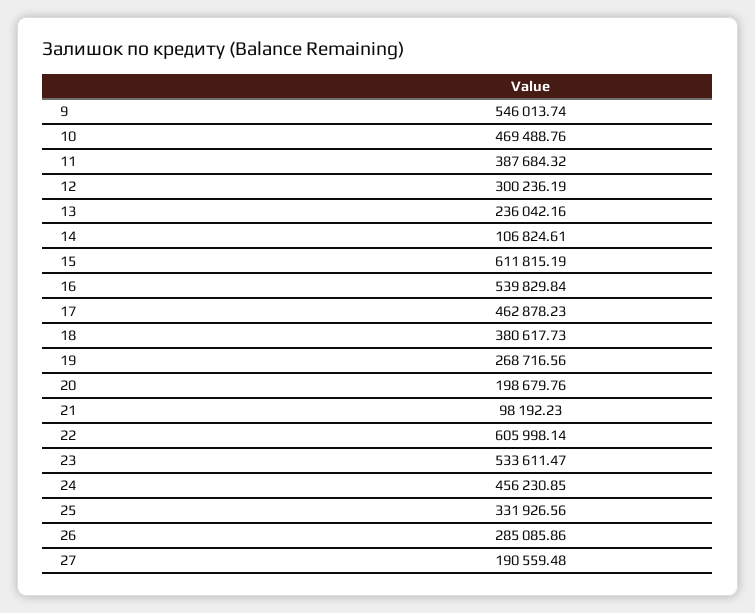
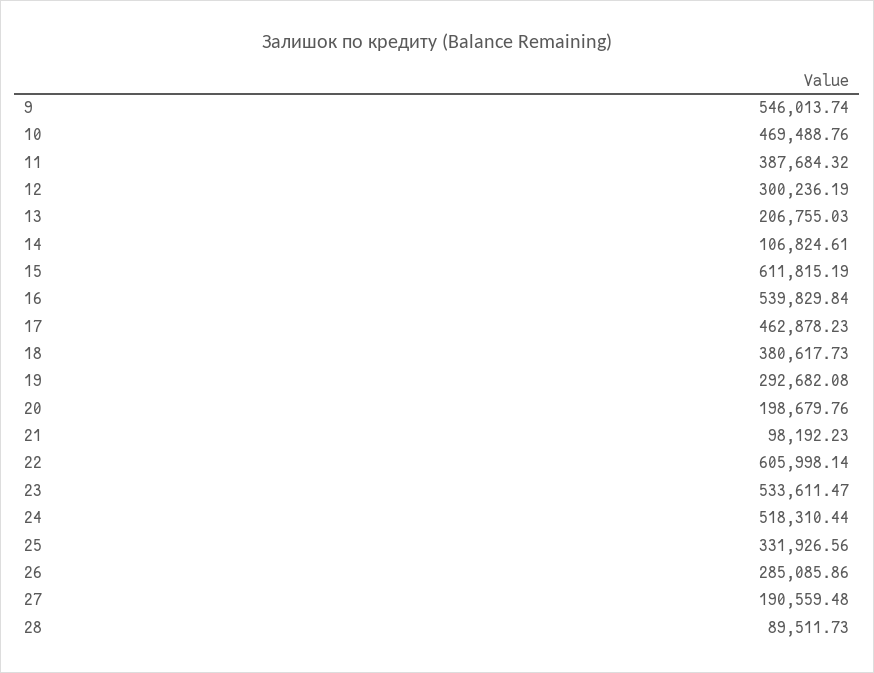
  {
    "9": 546013.74,
    "10": 469488.76,
    "11": 387684.32,
    "12": 300236.19,
-   "13": 236042.16,
+   "13": 206755.03,
    "14": 106824.61,
    "15": 611815.19,
    "16": 539829.84,
    "17": 462878.23,
    "18": 380617.73,
-   "19": 268716.56,
+   "19": 292682.08,
    "20": 198679.76,
    "21": 98192.23,
    "22": 605998.14,
    "23": 533611.47,
-   "24": 456230.85,
+   "24": 518310.44,
    "25": 331926.56,
    "26": 285085.86,
-   "27": 190559.48
+   "27": 190559.48,
+   "28": 89511.73
  }

